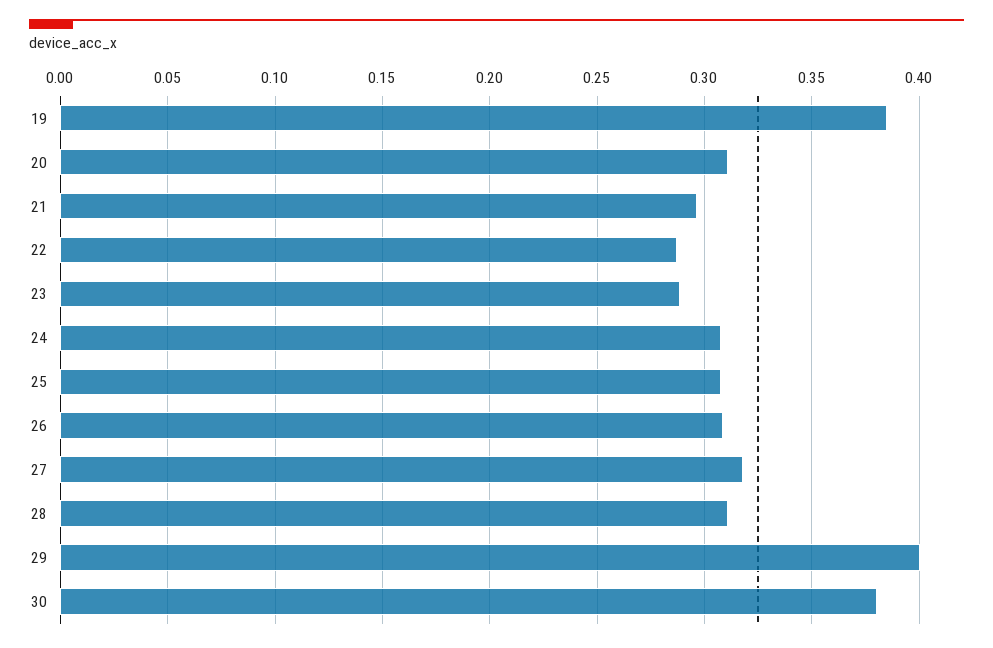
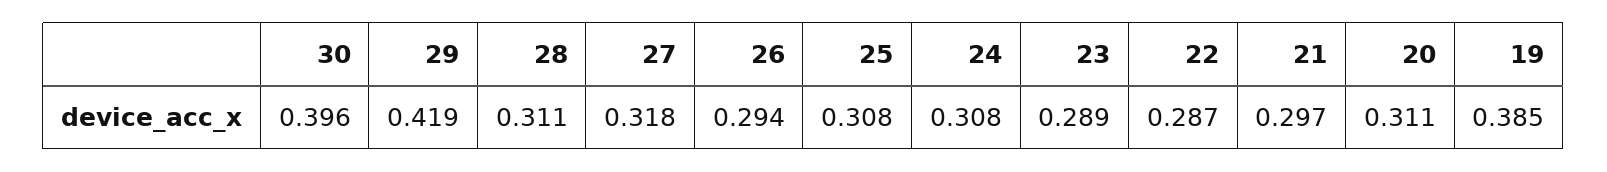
  {
    "19": 0.385,
    "20": 0.311,
    "21": 0.297,
    "22": 0.287,
    "23": 0.289,
    "24": 0.308,
    "25": 0.308,
-   "26": 0.31,
+   "26": 0.294,
    "27": 0.318,
    "28": 0.311,
-   "29": 0.4,
+   "29": 0.419,
-   "30": 0.38
+   "30": 0.396
  }

